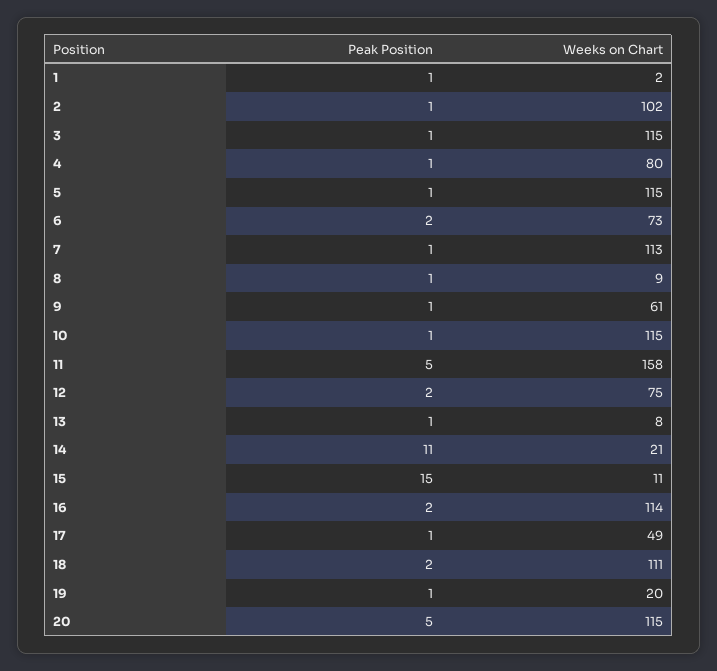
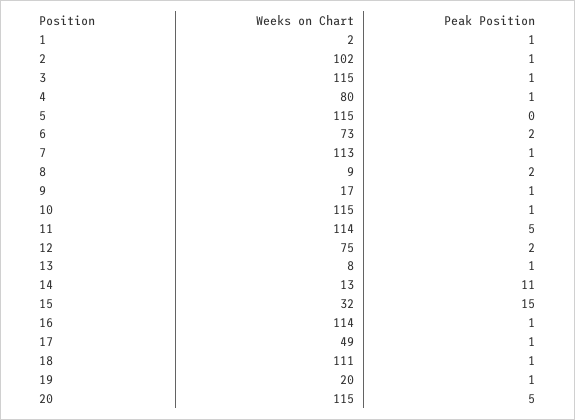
  {
    "Peak Position": {
      "1": 1,
      "2": 1,
      "3": 1,
      "4": 1,
-     "5": 1,
+     "5": 0,
      "6": 2,
      "7": 1,
-     "8": 1,
+     "8": 2,
      "9": 1,
      "10": 1,
      "11": 5,
      "12": 2,
      "13": 1,
      "14": 11,
      "15": 15,
-     "16": 2,
+     "16": 1,
      "17": 1,
-     "18": 2,
+     "18": 1,
      "19": 1,
      "20": 5
    },
    "Weeks on Chart": {
      "1": 2,
      "2": 102,
      "3": 115,
      "4": 80,
      "5": 115,
      "6": 73,
      "7": 113,
      "8": 9,
-     "9": 61,
+     "9": 17,
      "10": 115,
-     "11": 158,
+     "11": 114,
      "12": 75,
      "13": 8,
-     "14": 21,
+     "14": 13,
-     "15": 11,
+     "15": 32,
      "16": 114,
      "17": 49,
      "18": 111,
      "19": 20,
      "20": 115
    }
  }

